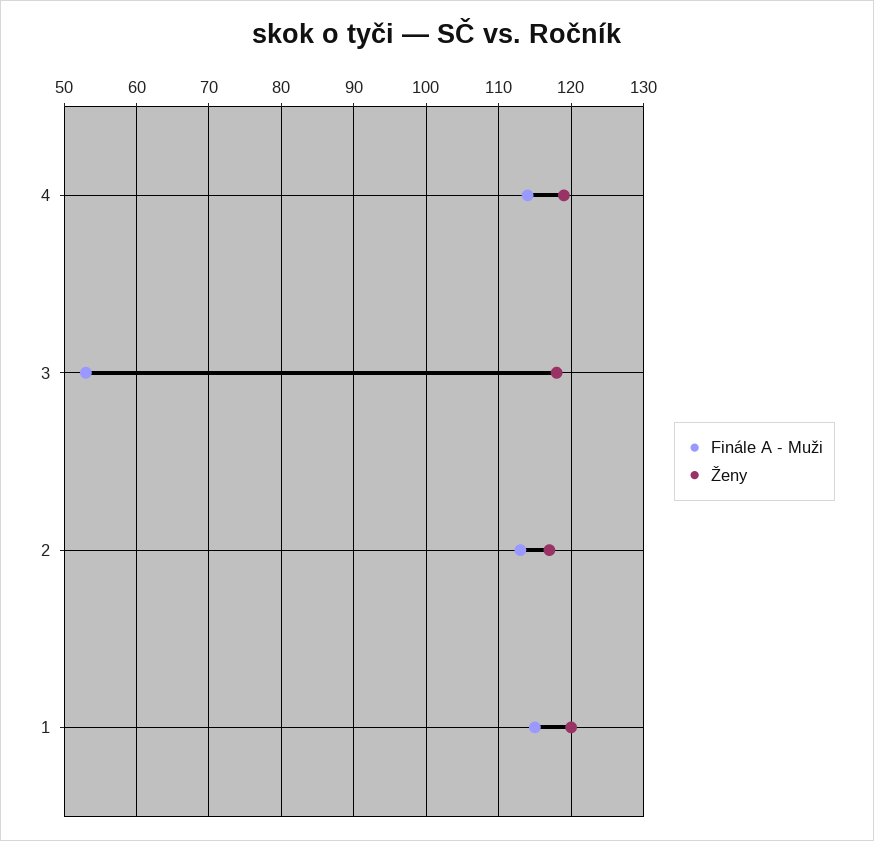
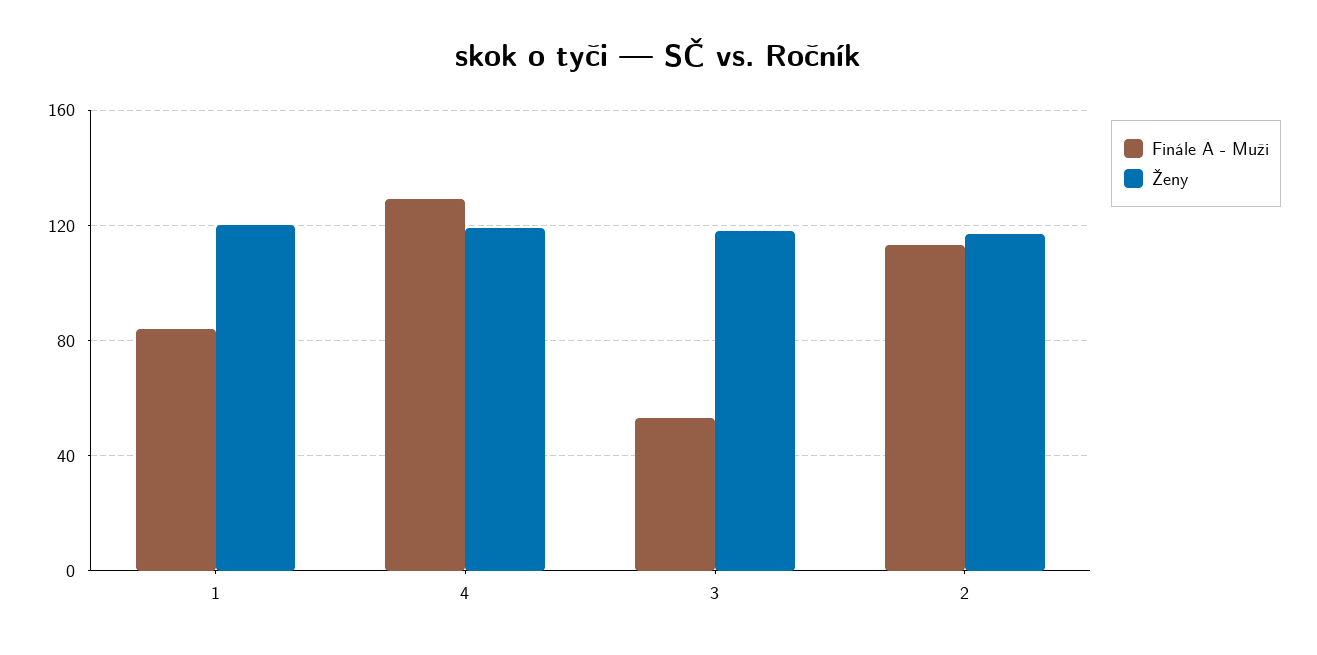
  {
    "Finále A - Muži": {
-     "4": 114,
+     "4": 130,
      "3": 53,
      "2": 113,
-     "1": 115
+     "1": 85
    },
    "Ženy": {
      "4": 119,
      "3": 118,
      "2": 117,
      "1": 120
    }
  }

